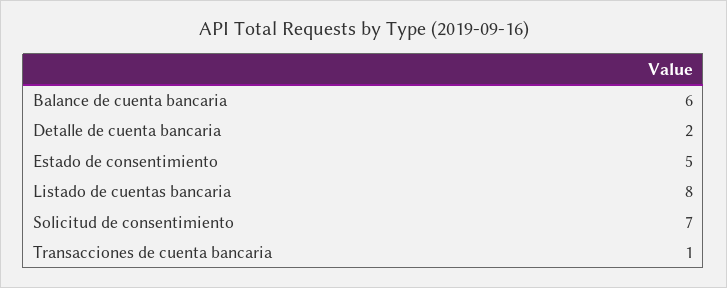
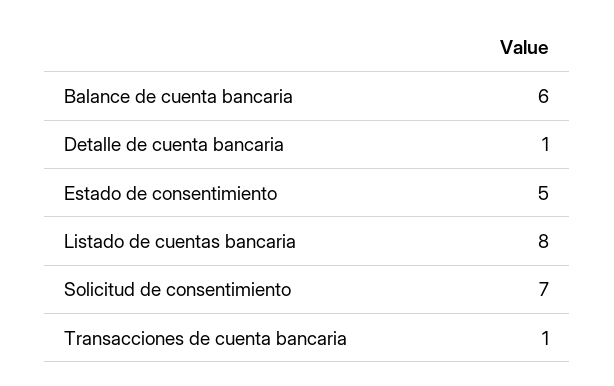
  {
    "Balance de cuenta bancaria": 6,
-   "Detalle de cuenta bancaria": 2,
+   "Detalle de cuenta bancaria": 1,
    "Estado de consentimiento": 5,
    "Listado de cuentas bancaria": 8,
    "Solicitud de consentimiento": 7,
    "Transacciones de cuenta bancaria": 1
  }

